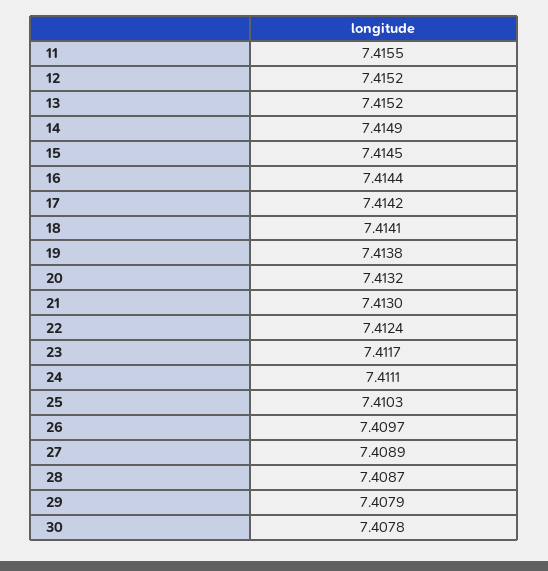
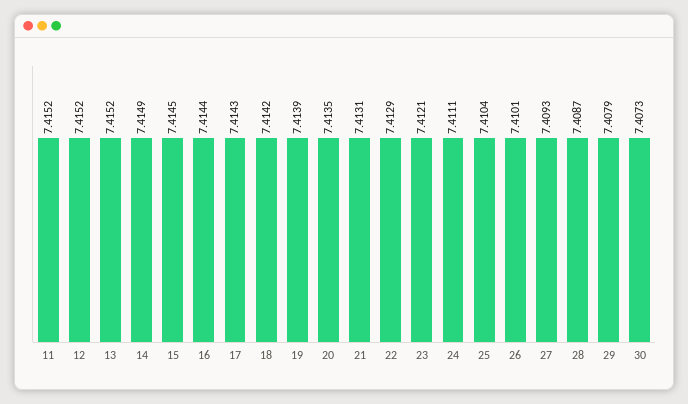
  {
-   "11": 7.4155,
+   "11": 7.4152,
    "12": 7.4152,
    "13": 7.4152,
    "14": 7.4149,
    "15": 7.4145,
    "16": 7.4144,
-   "17": 7.4142,
+   "17": 7.4143,
-   "18": 7.4141,
+   "18": 7.4142,
-   "19": 7.4138,
+   "19": 7.4139,
-   "20": 7.4132,
+   "20": 7.4135,
-   "21": 7.413,
+   "21": 7.4131,
-   "22": 7.4124,
+   "22": 7.4129,
-   "23": 7.4117,
+   "23": 7.4121,
    "24": 7.4111,
-   "25": 7.4103,
+   "25": 7.4104,
-   "26": 7.4097,
+   "26": 7.4101,
-   "27": 7.4089,
+   "27": 7.4093,
    "28": 7.4087,
    "29": 7.4079,
-   "30": 7.4078
+   "30": 7.4073
  }

